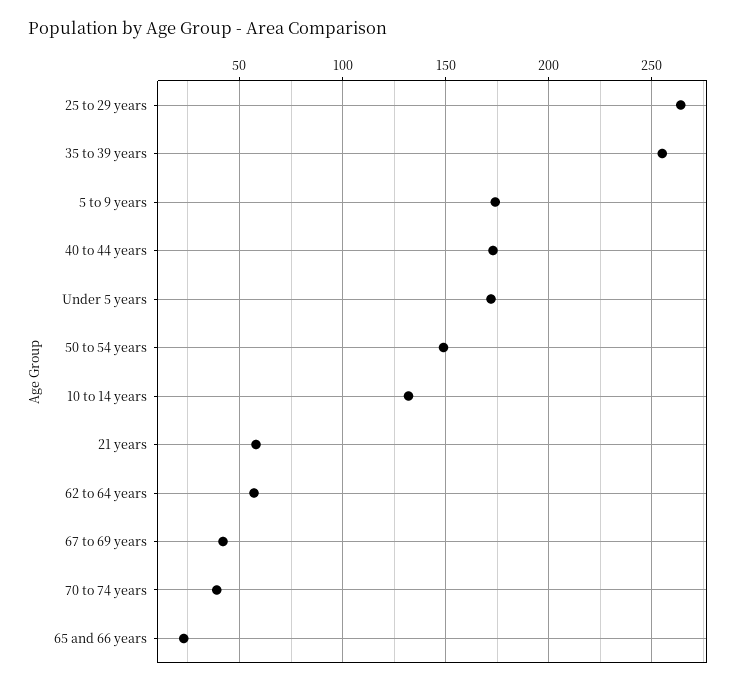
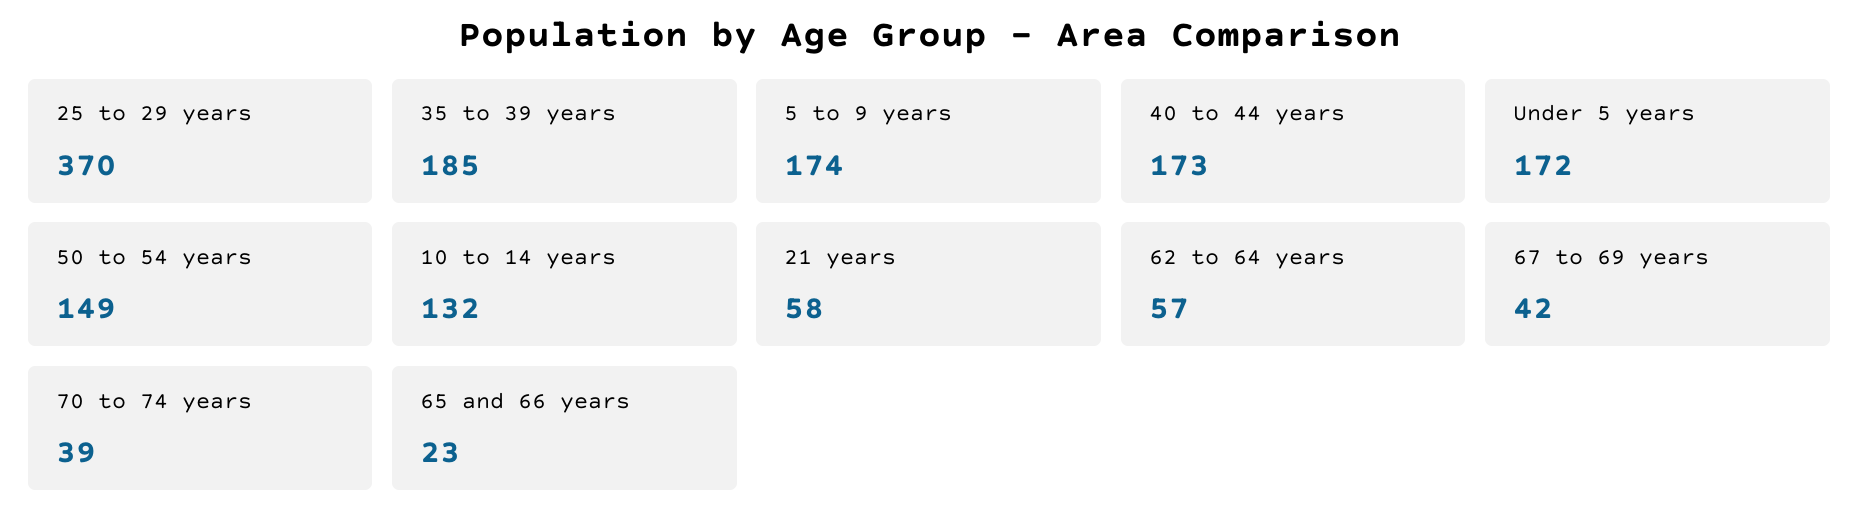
  {
-   "25 to 29 years": 265,
+   "25 to 29 years": 370,
-   "35 to 39 years": 255,
+   "35 to 39 years": 185,
    "5 to 9 years": 174,
    "40 to 44 years": 173,
    "Under 5 years": 172,
    "50 to 54 years": 149,
    "10 to 14 years": 132,
    "21 years": 58,
    "62 to 64 years": 57,
    "67 to 69 years": 42,
    "70 to 74 years": 39,
    "65 and 66 years": 23
  }

